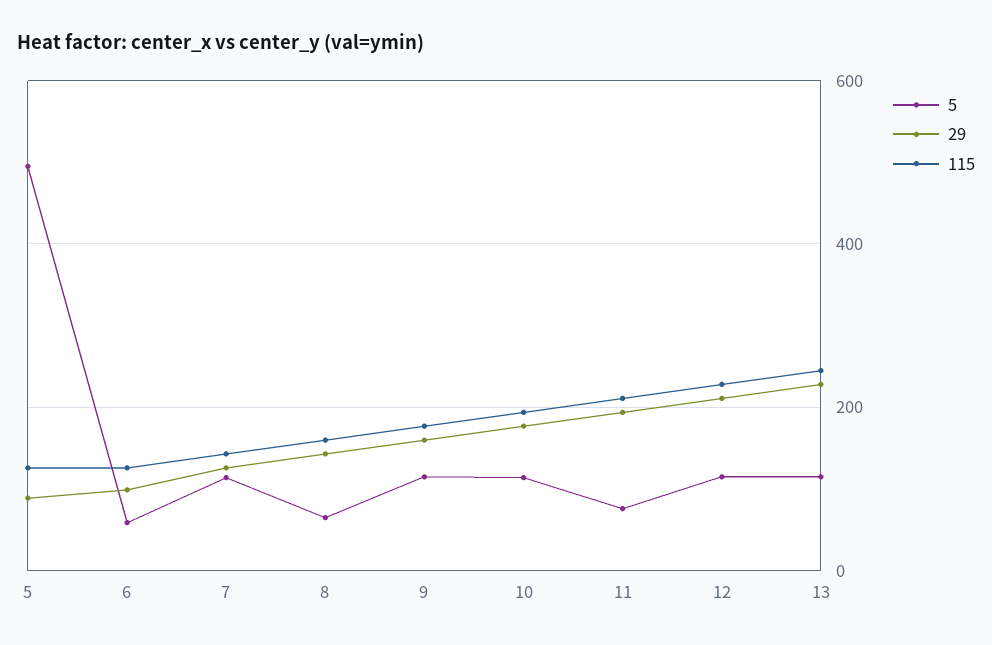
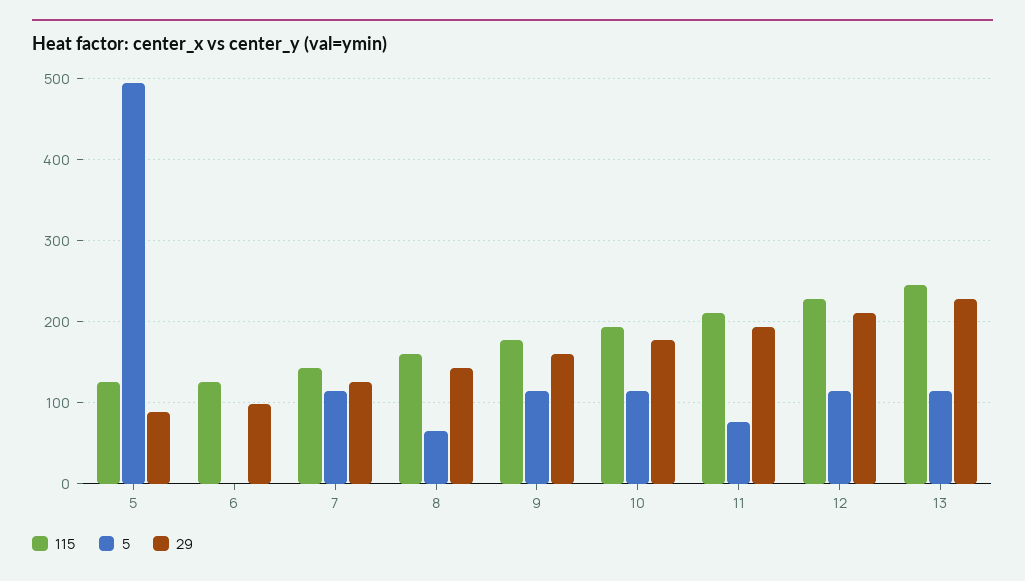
  {
    "5": {
      "5": 500,
-     "6": 60,
+     "6": 0,
      "7": 110,
      "8": 70,
      "9": 120,
      "10": 110,
      "11": 80,
      "12": 120,
      "13": 120
    },
    "29": {
      "5": 90,
      "6": 100,
      "7": 130,
      "8": 140,
      "9": 160,
      "10": 180,
      "11": 190,
      "12": 210,
      "13": 230
    },
    "115": {
      "5": 130,
      "6": 130,
      "7": 140,
      "8": 160,
      "9": 180,
      "10": 190,
      "11": 210,
      "12": 230,
      "13": 250
    }
  }

